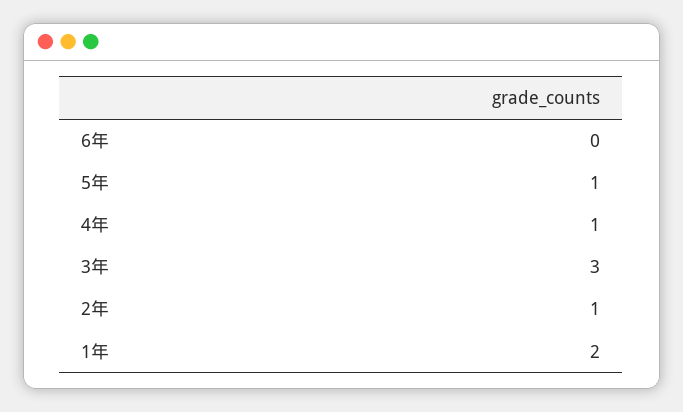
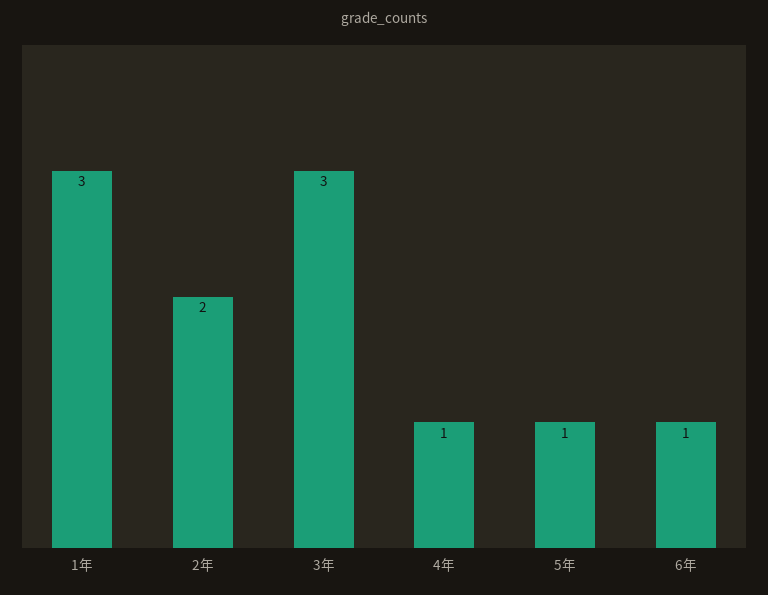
  {
-   "6年": 0,
+   "6年": 1,
    "5年": 1,
    "4年": 1,
    "3年": 3,
-   "2年": 1,
+   "2年": 2,
-   "1年": 2
+   "1年": 3
  }

